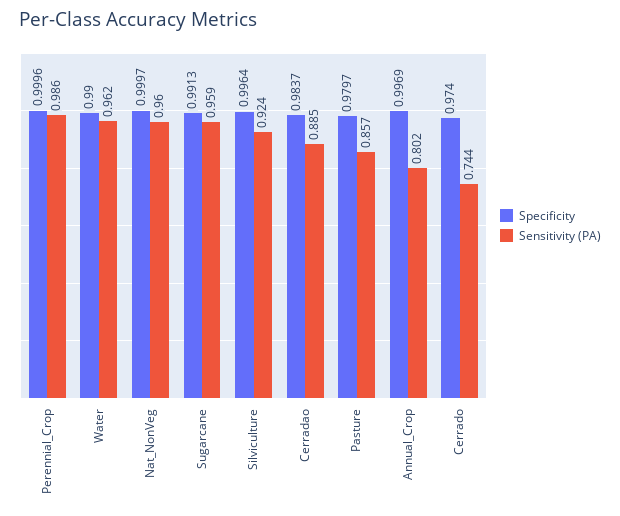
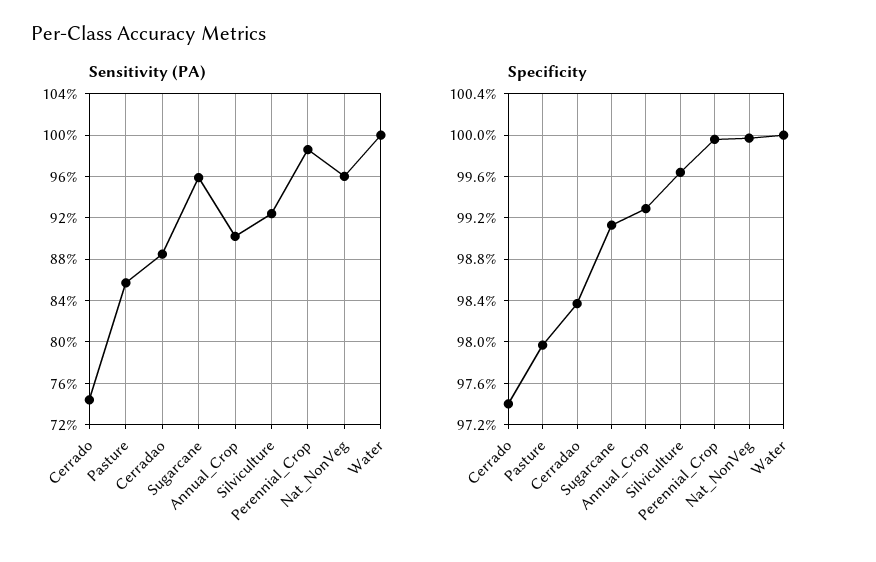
  {
    "Specificity": {
      "Perennial_Crop": 0.9996,
-     "Water": 0.99,
+     "Water": 1,
      "Nat_NonVeg": 0.9997,
      "Sugarcane": 0.9913,
      "Silviculture": 0.9964,
      "Cerradao": 0.9837,
      "Pasture": 0.9797,
-     "Annual_Crop": 0.9969,
+     "Annual_Crop": 0.993,
      "Cerrado": 0.974
    },
    "Sensitivity (PA)": {
      "Perennial_Crop": 0.986,
-     "Water": 0.962,
+     "Water": 1,
      "Nat_NonVeg": 0.96,
      "Sugarcane": 0.959,
      "Silviculture": 0.924,
      "Cerradao": 0.885,
      "Pasture": 0.857,
-     "Annual_Crop": 0.802,
+     "Annual_Crop": 0.9,
      "Cerrado": 0.744
    }
  }

